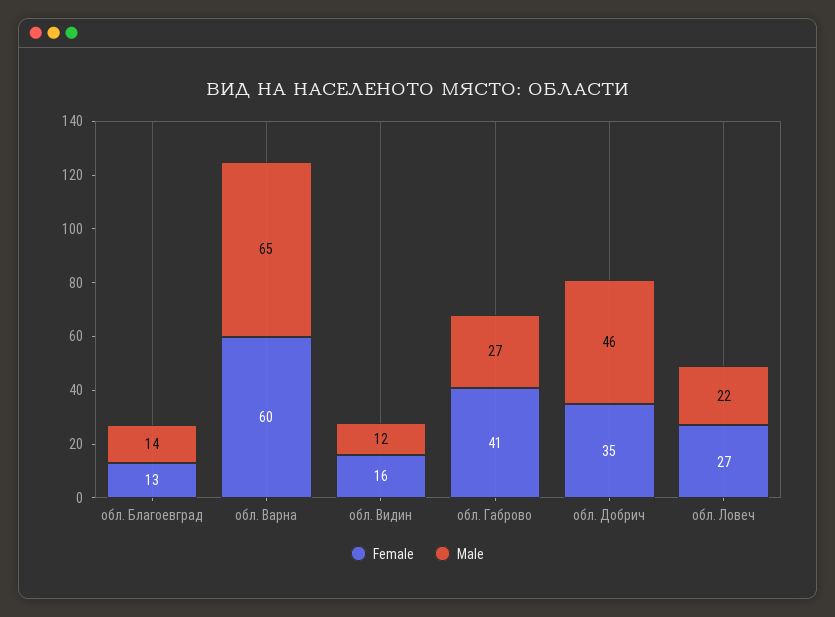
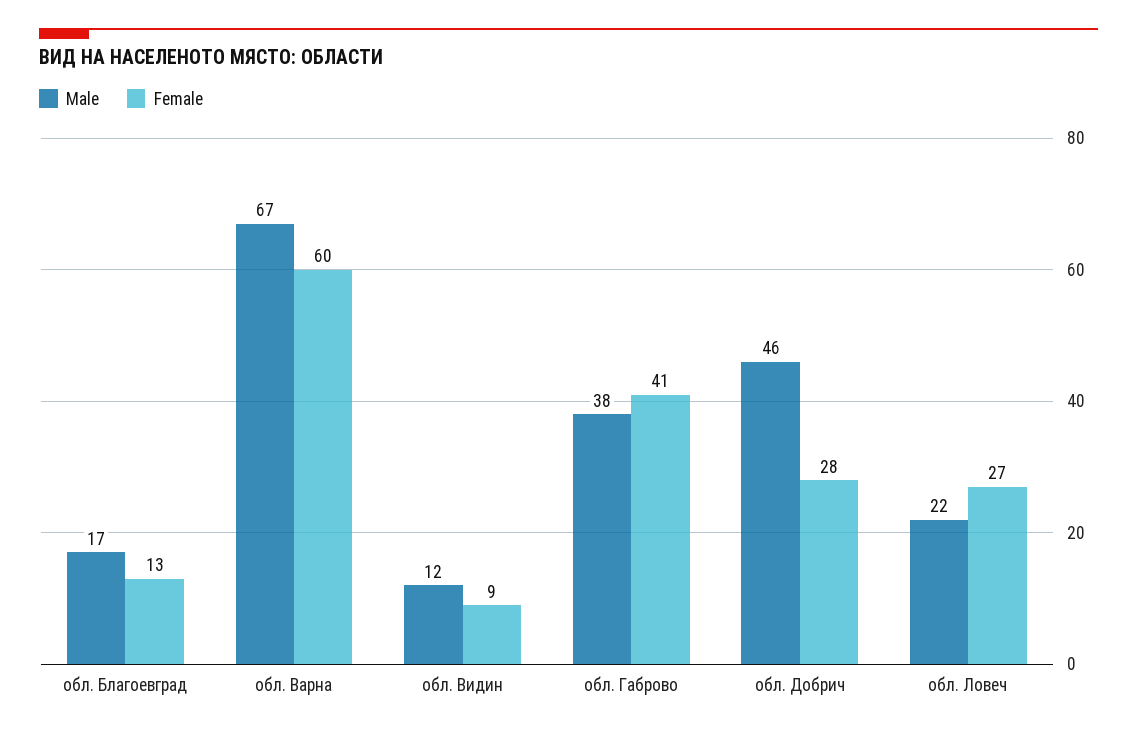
  {
    "Female": {
      "обл. Благоевград": 13,
      "обл. Варна": 60,
-     "обл. Видин": 16,
+     "обл. Видин": 9,
      "обл. Габрово": 41,
-     "обл. Добрич": 35,
+     "обл. Добрич": 28,
      "обл. Ловеч": 27
    },
    "Male": {
-     "обл. Благоевград": 14,
+     "обл. Благоевград": 17,
-     "обл. Варна": 65,
+     "обл. Варна": 67,
      "обл. Видин": 12,
-     "обл. Габрово": 27,
+     "обл. Габрово": 38,
      "обл. Добрич": 46,
      "обл. Ловеч": 22
    }
  }

